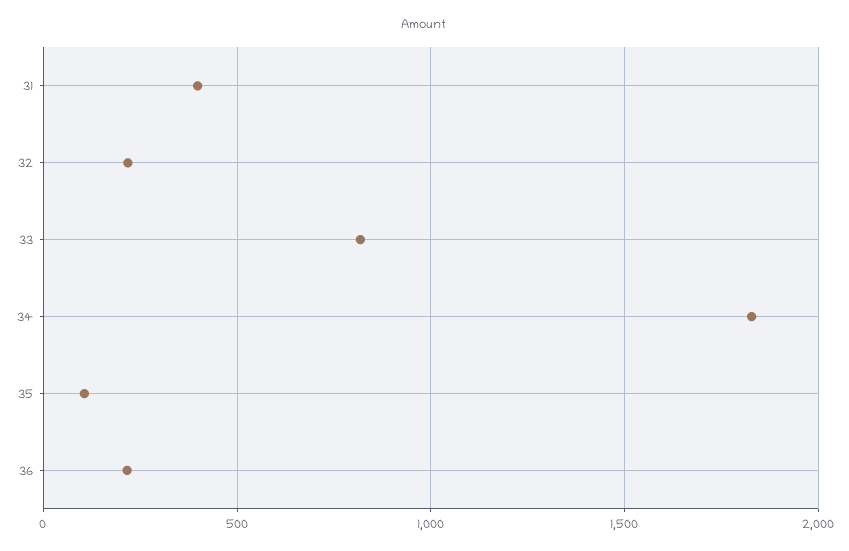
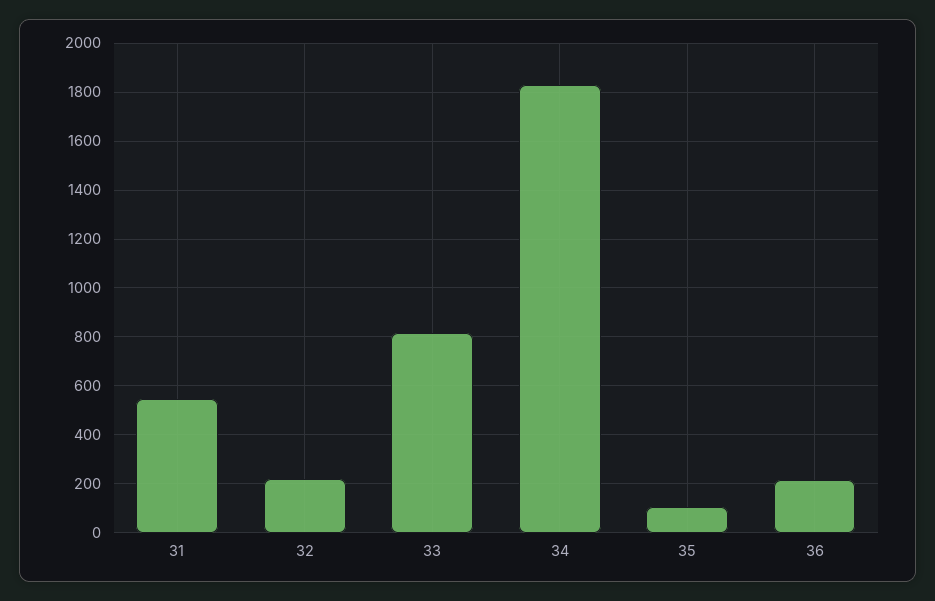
  {
-   "31": 400,
+   "31": 550,
    "32": 225,
    "33": 825,
    "34": 1825,
    "35": 100,
    "36": 225
  }

